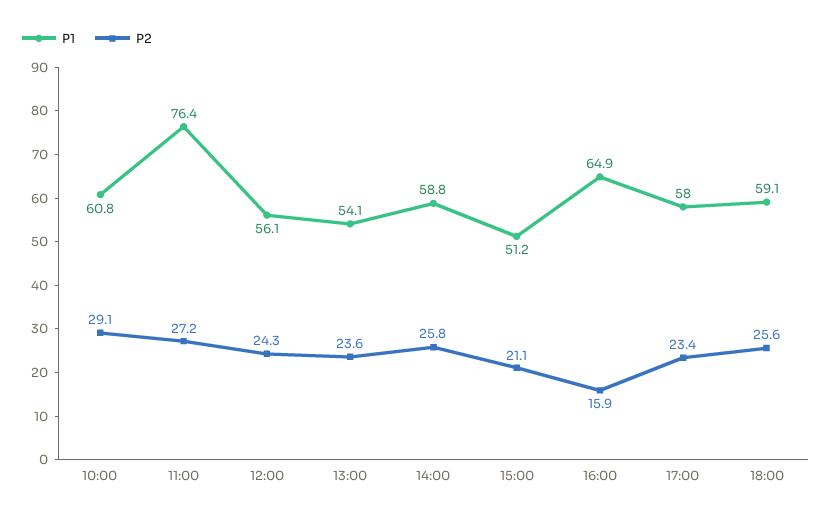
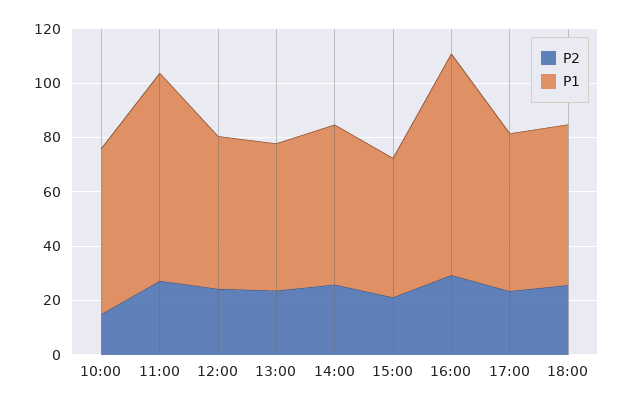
  {
    "P1": {
      "10:00": 60.8,
      "11:00": 76.4,
      "12:00": 56.1,
      "13:00": 54.1,
      "14:00": 58.8,
      "15:00": 51.2,
-     "16:00": 64.9,
+     "16:00": 80,
      "17:00": 58,
      "18:00": 59.1
    },
    "P2": {
-     "10:00": 29.1,
+     "10:00": 15,
      "11:00": 27.2,
      "12:00": 24.3,
      "13:00": 23.6,
      "14:00": 25.8,
      "15:00": 21.1,
-     "16:00": 15.9,
+     "16:00": 30,
      "17:00": 23.4,
      "18:00": 25.6
    }
  }

